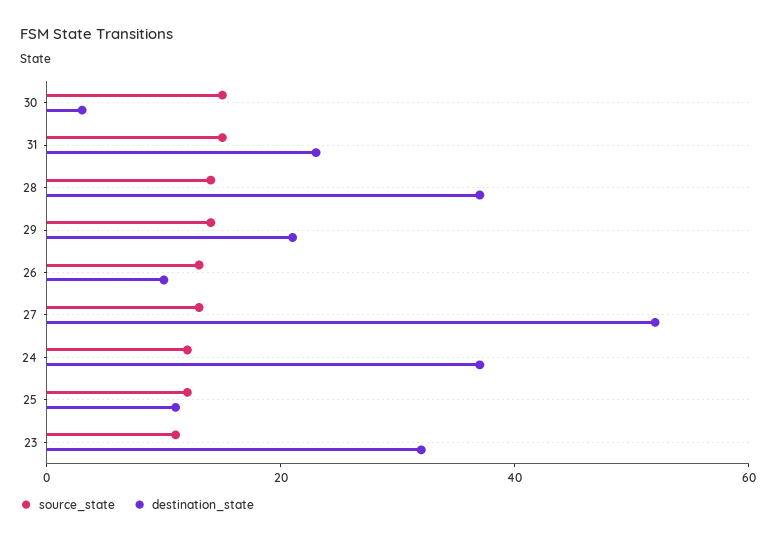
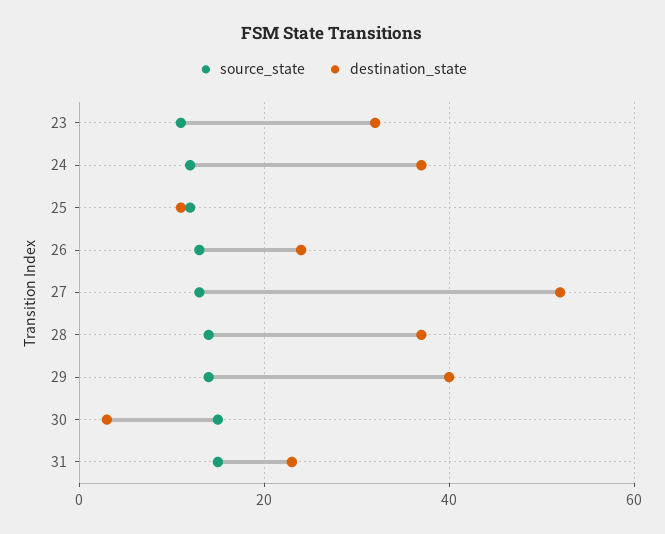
  {
    "source_state": {
      "30": 15,
      "31": 15,
      "28": 15,
      "29": 15,
      "26": 15,
      "27": 15,
      "24": 10,
      "25": 10,
      "23": 10
    },
    "destination_state": {
      "30": 5,
      "31": 25,
      "28": 35,
-     "29": 20,
+     "29": 40,
-     "26": 10,
+     "26": 25,
      "27": 50,
      "24": 35,
      "25": 10,
      "23": 30
    }
  }

